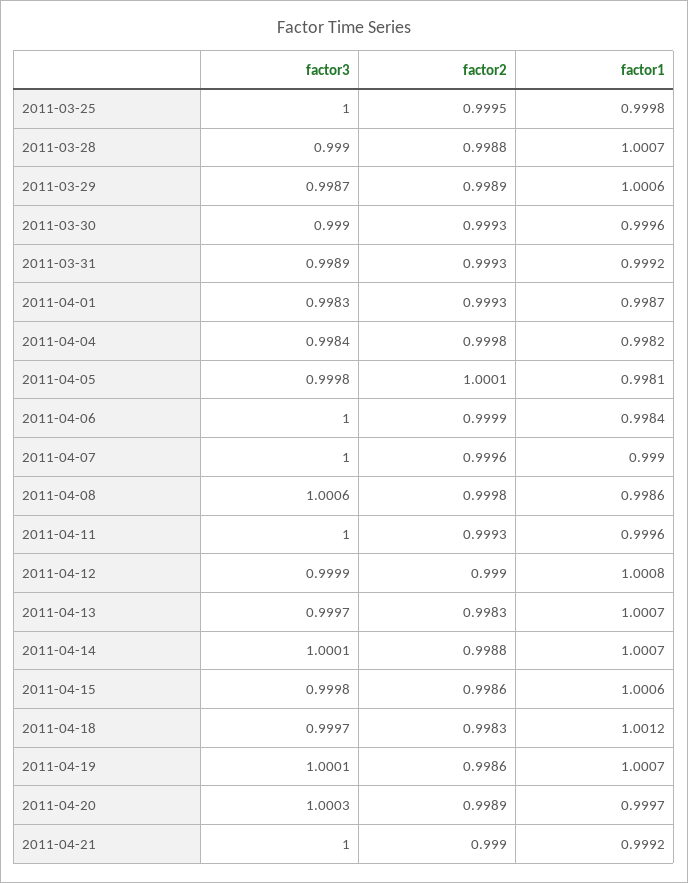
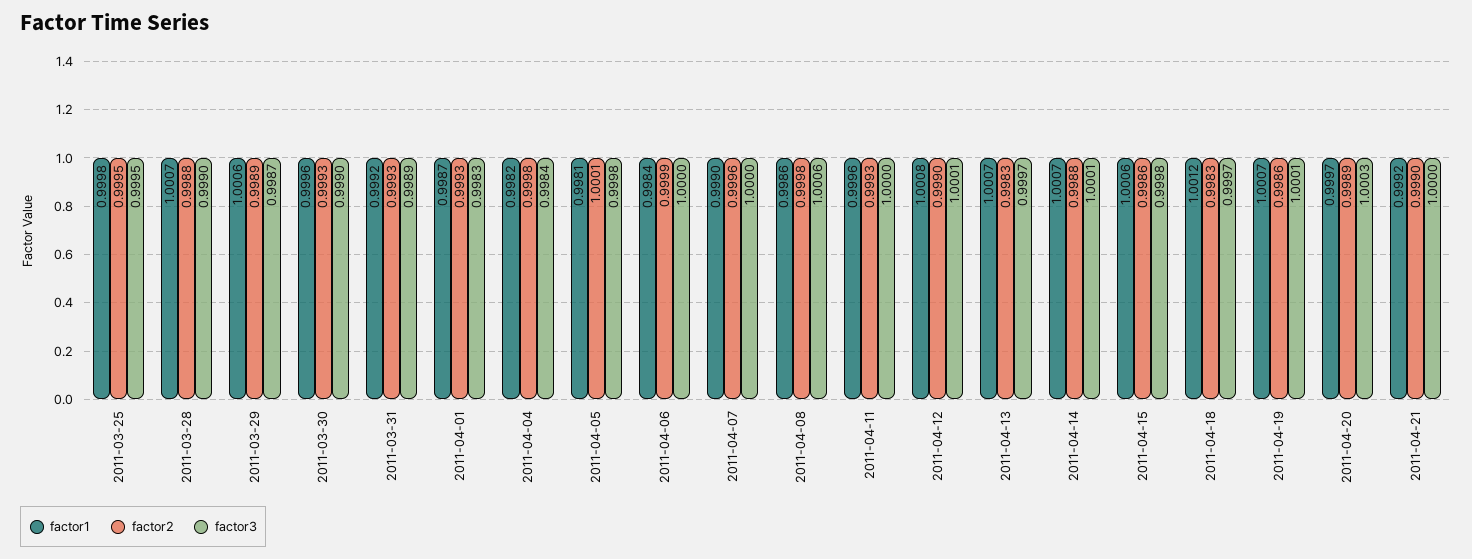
  {
    "factor3": {
-     "2011-03-25": 1,
+     "2011-03-25": 0.9995,
      "2011-03-28": 0.999,
      "2011-03-29": 0.9987,
      "2011-03-30": 0.999,
      "2011-03-31": 0.9989,
      "2011-04-01": 0.9983,
      "2011-04-04": 0.9984,
      "2011-04-05": 0.9998,
      "2011-04-06": 1,
      "2011-04-07": 1,
      "2011-04-08": 1.0006,
      "2011-04-11": 1,
-     "2011-04-12": 0.9999,
+     "2011-04-12": 1.0001,
      "2011-04-13": 0.9997,
      "2011-04-14": 1.0001,
      "2011-04-15": 0.9998,
      "2011-04-18": 0.9997,
      "2011-04-19": 1.0001,
      "2011-04-20": 1.0003,
      "2011-04-21": 1
    },
    "factor2": {
      "2011-03-25": 0.9995,
      "2011-03-28": 0.9988,
      "2011-03-29": 0.9989,
      "2011-03-30": 0.9993,
      "2011-03-31": 0.9993,
      "2011-04-01": 0.9993,
      "2011-04-04": 0.9998,
      "2011-04-05": 1.0001,
      "2011-04-06": 0.9999,
      "2011-04-07": 0.9996,
      "2011-04-08": 0.9998,
      "2011-04-11": 0.9993,
      "2011-04-12": 0.999,
      "2011-04-13": 0.9983,
      "2011-04-14": 0.9988,
      "2011-04-15": 0.9986,
      "2011-04-18": 0.9983,
      "2011-04-19": 0.9986,
      "2011-04-20": 0.9989,
      "2011-04-21": 0.999
    },
    "factor1": {
      "2011-03-25": 0.9998,
      "2011-03-28": 1.0007,
      "2011-03-29": 1.0006,
      "2011-03-30": 0.9996,
      "2011-03-31": 0.9992,
      "2011-04-01": 0.9987,
      "2011-04-04": 0.9982,
      "2011-04-05": 0.9981,
      "2011-04-06": 0.9984,
      "2011-04-07": 0.999,
      "2011-04-08": 0.9986,
      "2011-04-11": 0.9996,
      "2011-04-12": 1.0008,
      "2011-04-13": 1.0007,
      "2011-04-14": 1.0007,
      "2011-04-15": 1.0006,
      "2011-04-18": 1.0012,
      "2011-04-19": 1.0007,
      "2011-04-20": 0.9997,
      "2011-04-21": 0.9992
    }
  }

